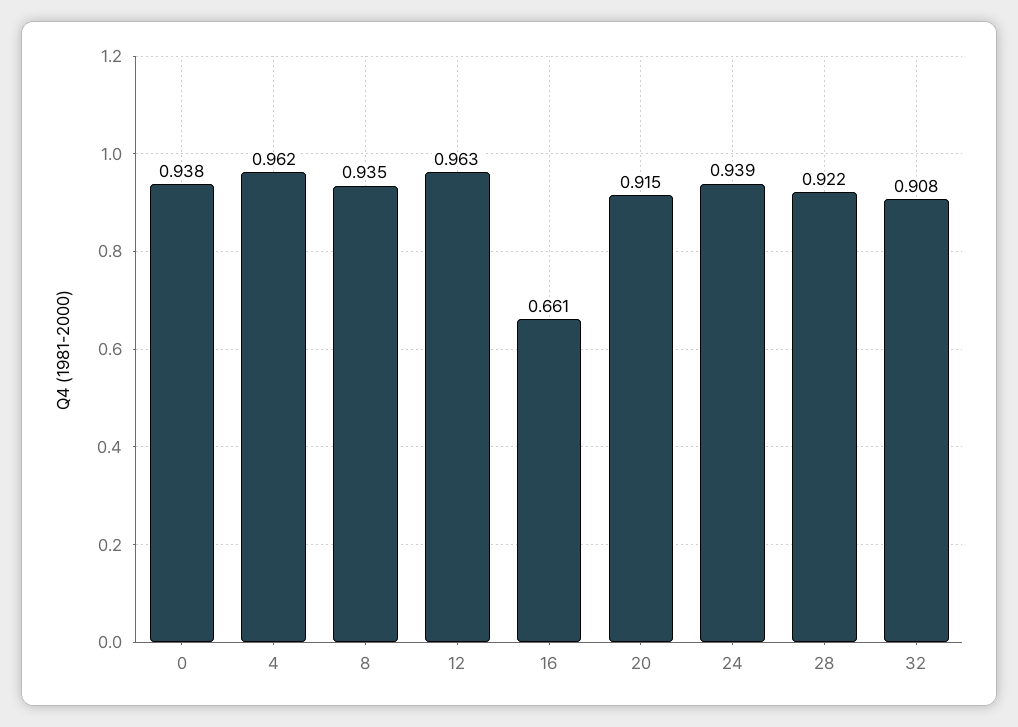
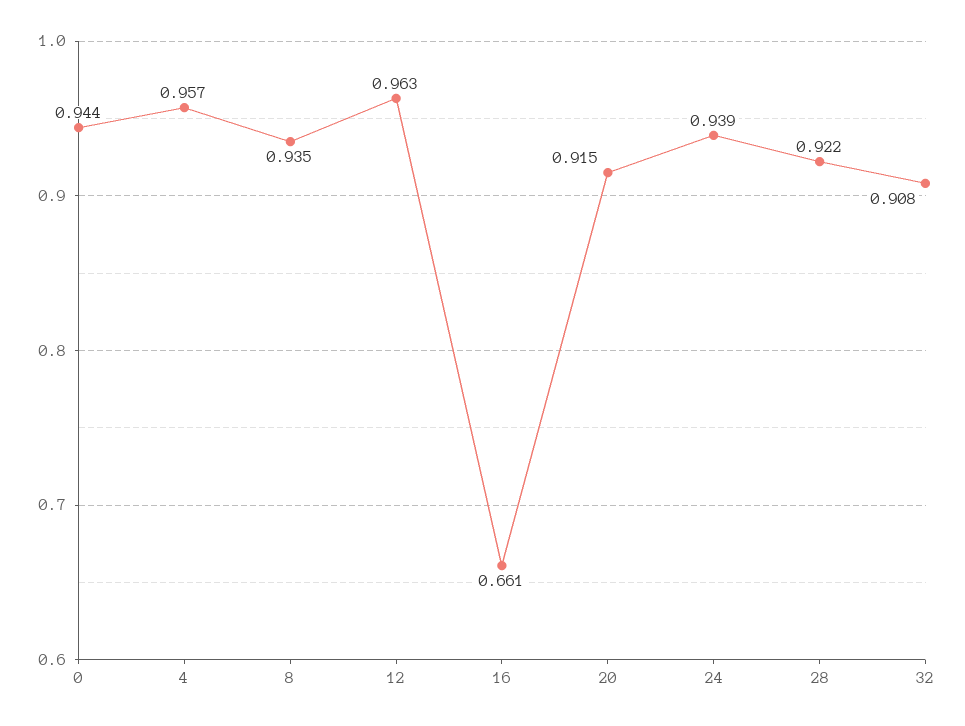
  {
-   "0": 0.938,
+   "0": 0.944,
-   "4": 0.962,
+   "4": 0.957,
    "8": 0.935,
    "12": 0.963,
    "16": 0.661,
    "20": 0.915,
    "24": 0.939,
    "28": 0.922,
    "32": 0.908
  }

